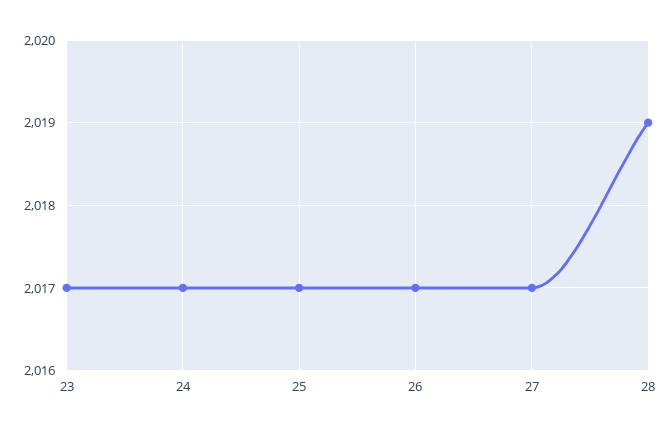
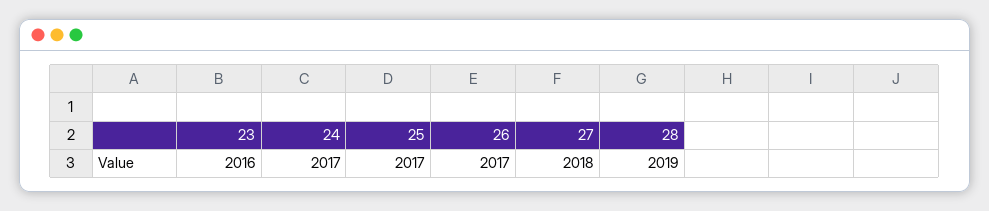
  {
-   "23": 2017,
+   "23": 2016,
    "24": 2017,
    "25": 2017,
    "26": 2017,
-   "27": 2017,
+   "27": 2018,
    "28": 2019
  }

